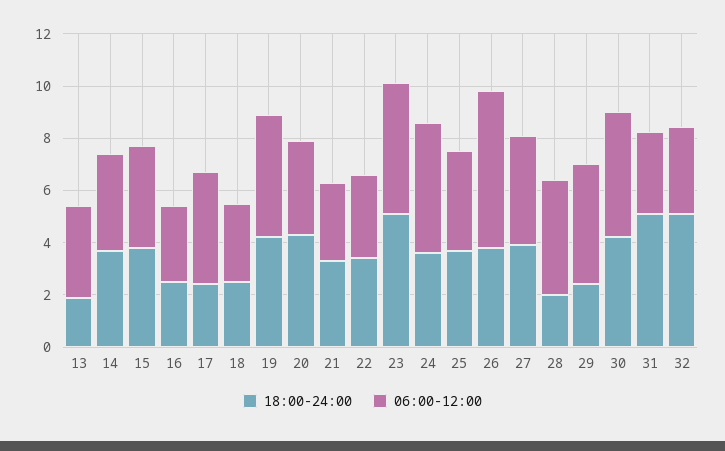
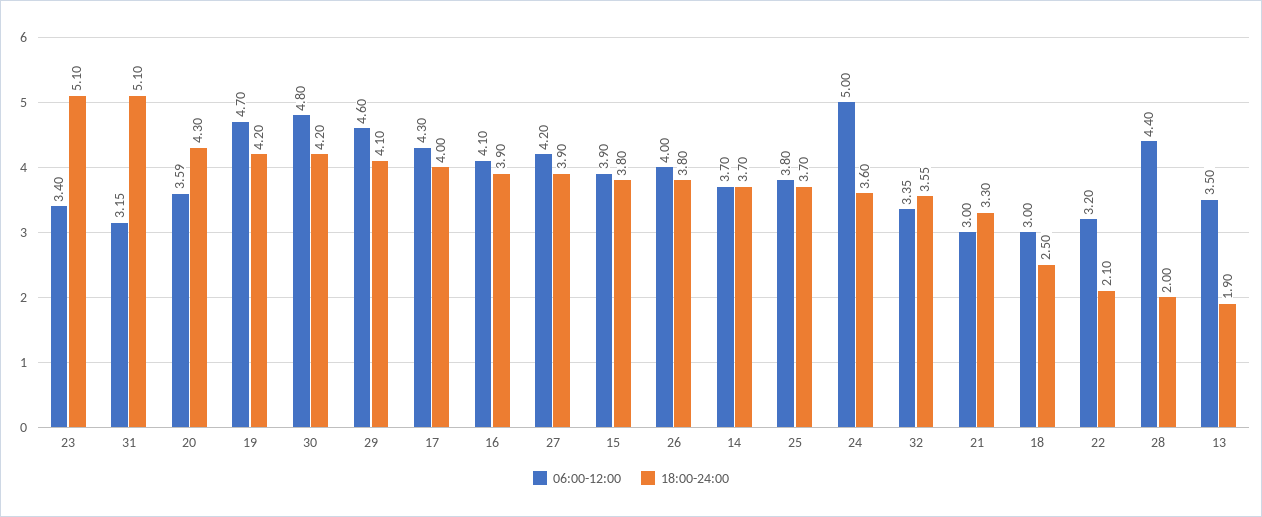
  {
    "18:00-24:00": {
      "13": 1.9,
      "14": 3.7,
      "15": 3.8,
-     "16": 2.5,
+     "16": 3.9,
-     "17": 2.5,
+     "17": 4,
      "18": 2.5,
      "19": 4.2,
      "20": 4.3,
      "21": 3.3,
-     "22": 3.5,
+     "22": 2.1,
      "23": 5.1,
      "24": 3.6,
      "25": 3.7,
      "26": 3.8,
      "27": 3.9,
      "28": 2,
-     "29": 2.5,
+     "29": 4.1,
      "30": 4.2,
      "31": 5.1,
-     "32": 5
+     "32": 3.55
    },
    "06:00-12:00": {
      "13": 3.5,
      "14": 3.7,
      "15": 3.9,
-     "16": 3,
+     "16": 4.1,
      "17": 4.3,
      "18": 3,
      "19": 4.7,
      "20": 3.59,
      "21": 3,
      "22": 3.2,
-     "23": 5,
+     "23": 3.4,
      "24": 5,
      "25": 3.8,
-     "26": 6,
+     "26": 4,
      "27": 4.2,
      "28": 4.4,
      "29": 4.6,
      "30": 4.8,
      "31": 3.15,
      "32": 3.35
    }
  }

